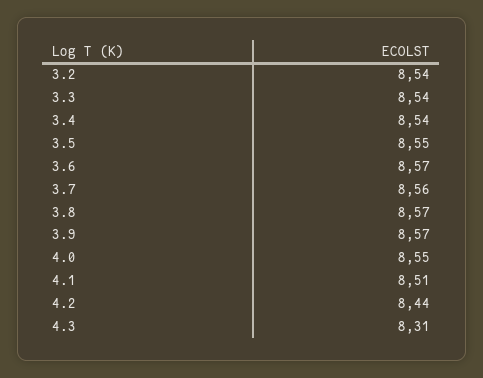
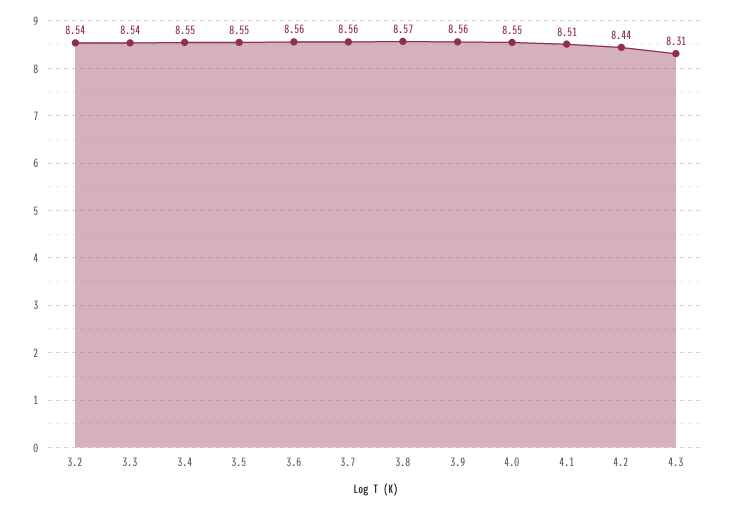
  {
    "3.2": 8.54,
    "3.3": 8.54,
-   "3.4": 8.54,
+   "3.4": 8.55,
    "3.5": 8.55,
-   "3.6": 8.57,
+   "3.6": 8.56,
    "3.7": 8.56,
    "3.8": 8.57,
-   "3.9": 8.57,
+   "3.9": 8.56,
    "4.0": 8.55,
    "4.1": 8.51,
    "4.2": 8.44,
    "4.3": 8.31
  }

